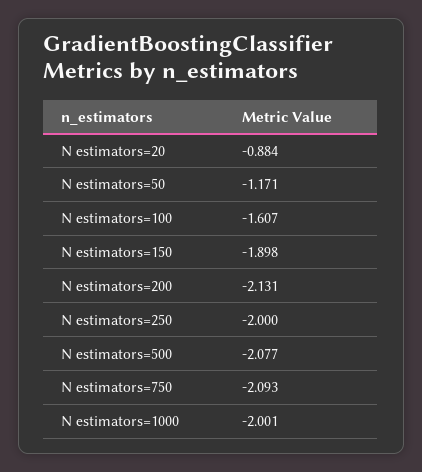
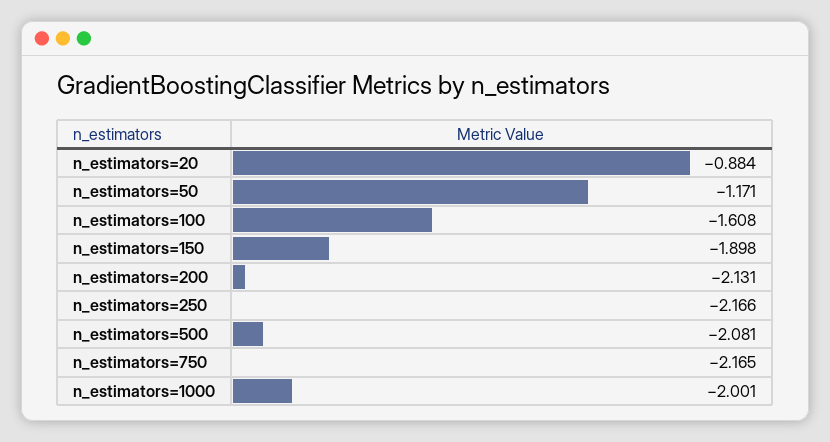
  {
    "N estimators=20": -0.884,
    "N estimators=50": -1.171,
-   "N estimators=100": -1.607,
+   "N estimators=100": -1.608,
    "N estimators=150": -1.898,
    "N estimators=200": -2.131,
-   "N estimators=250": -2,
+   "N estimators=250": -2.166,
-   "N estimators=500": -2.077,
+   "N estimators=500": -2.081,
-   "N estimators=750": -2.093,
+   "N estimators=750": -2.165,
    "N estimators=1000": -2.001
  }

